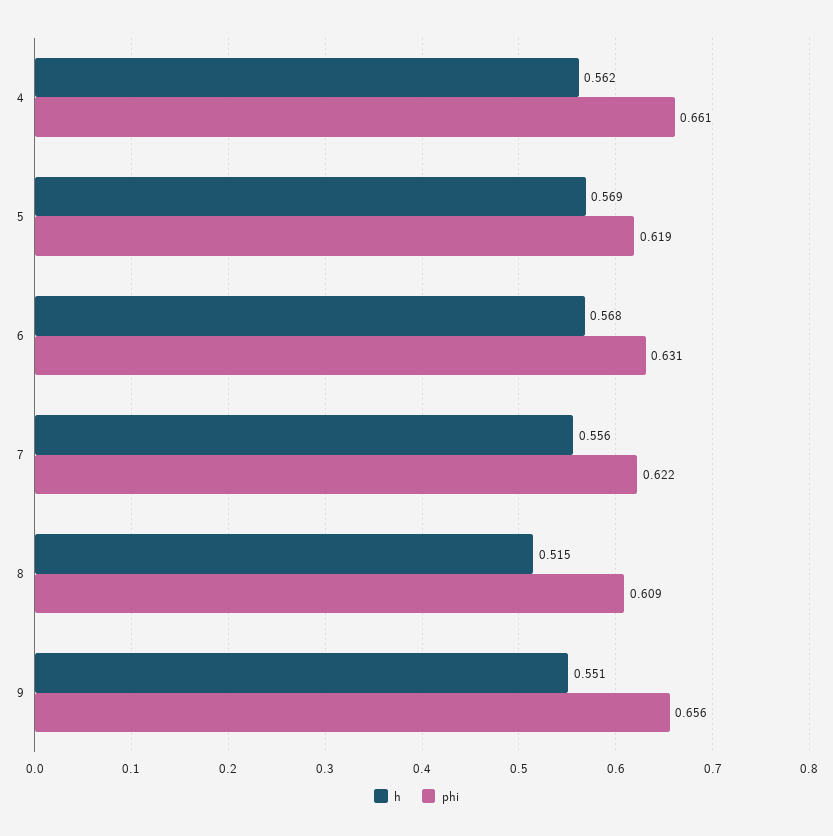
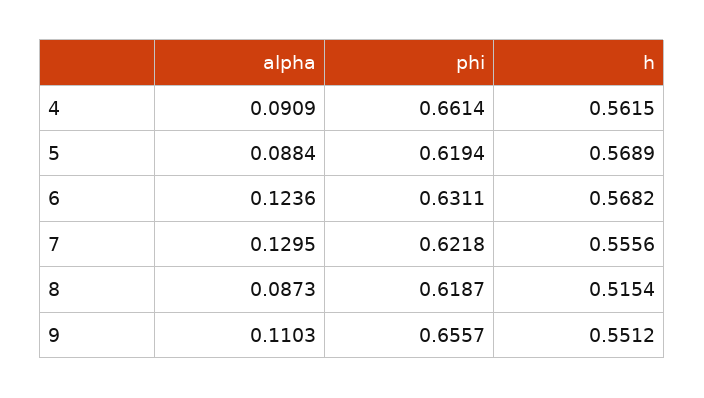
  {
    "h": {
      "4": 0.5615,
      "5": 0.5689,
      "6": 0.5682,
      "7": 0.5556,
      "8": 0.5154,
      "9": 0.5512
    },
    "phi": {
      "4": 0.6614,
      "5": 0.6194,
      "6": 0.6311,
      "7": 0.6218,
-     "8": 0.609,
+     "8": 0.6187,
      "9": 0.6557
-   }
+   },
+   "alpha": {
+     "4": 0.0909,
+     "5": 0.0884,
+     "6": 0.1236,
+     "7": 0.1295,
+     "8": 0.0873,
+     "9": 0.1103
+   }
  }

